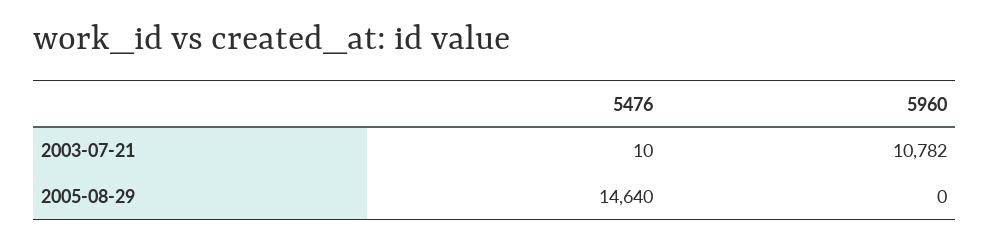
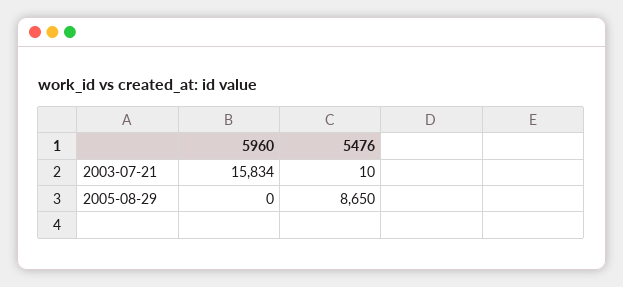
  {
    "5476": {
      "2003-07-21": 10,
-     "2005-08-29": 14640
+     "2005-08-29": 8650
    },
    "5960": {
-     "2003-07-21": 10782,
+     "2003-07-21": 15834,
      "2005-08-29": 0
    }
  }

